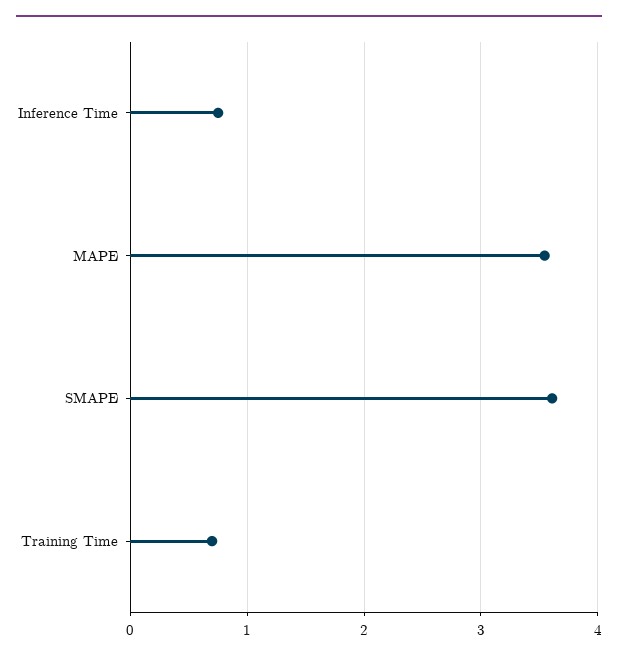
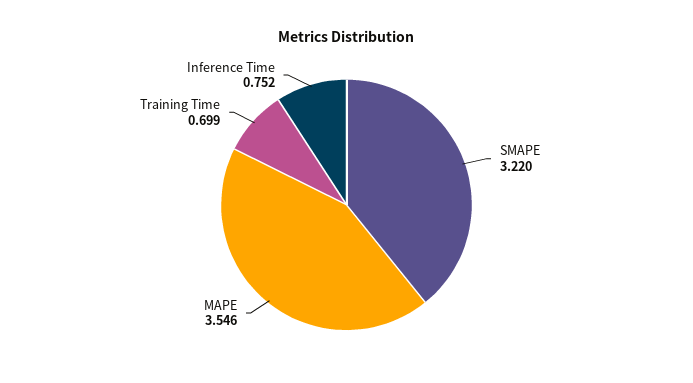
  {
    "Inference Time": 0.752,
    "MAPE": 3.546,
-   "SMAPE": 3.6,
+   "SMAPE": 3.22,
    "Training Time": 0.699
  }

